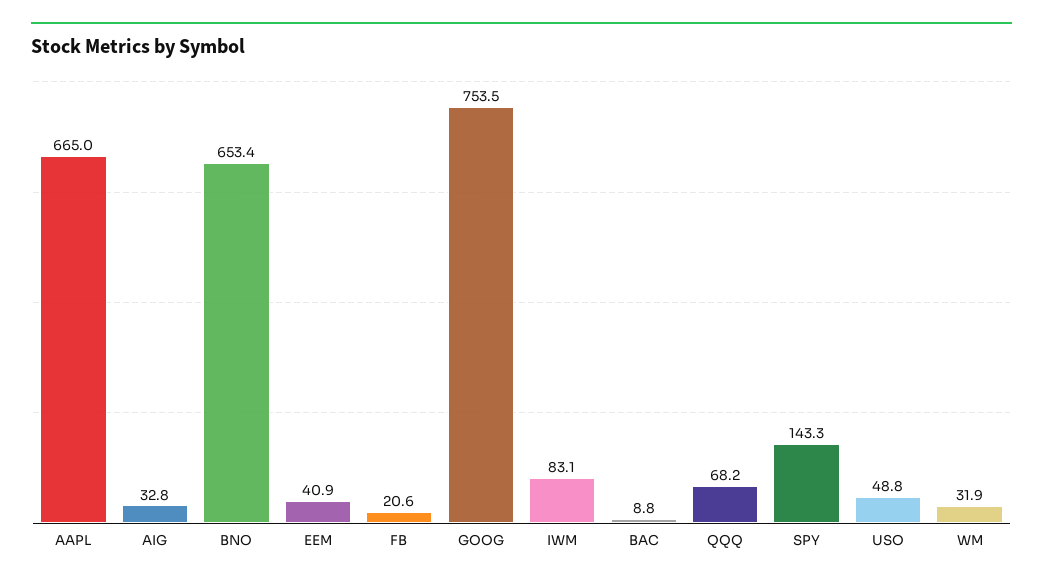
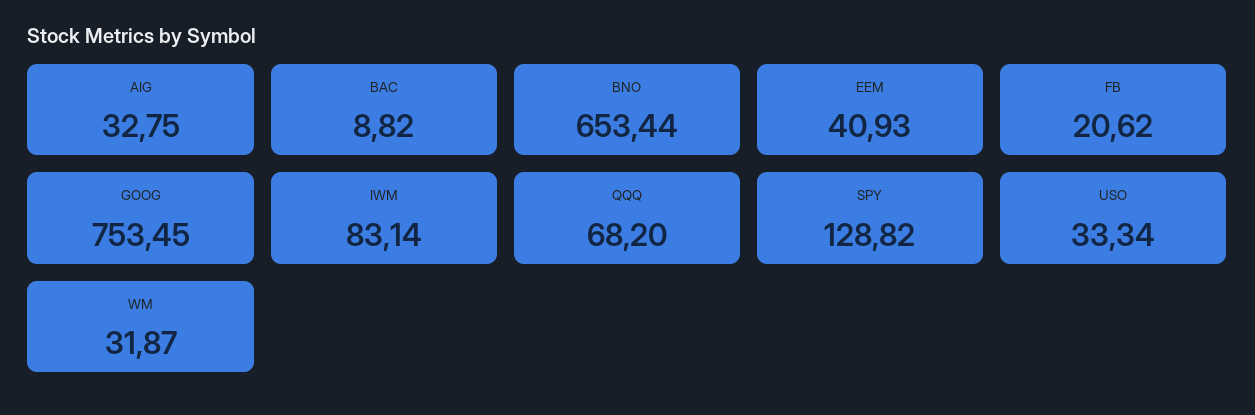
  {
-   "AAPL": 665,
    "AIG": 32.75,
    "BNO": 653.44,
    "EEM": 40.93,
    "FB": 20.62,
    "GOOG": 753.45,
    "IWM": 83.14,
    "BAC": 8.82,
    "QQQ": 68.2,
-   "SPY": 143.3,
+   "SPY": 128.82,
-   "USO": 48.8,
+   "USO": 33.34,
    "WM": 31.87
  }

